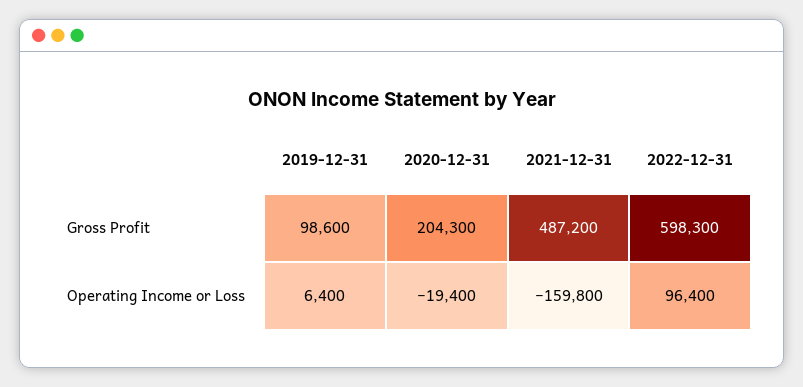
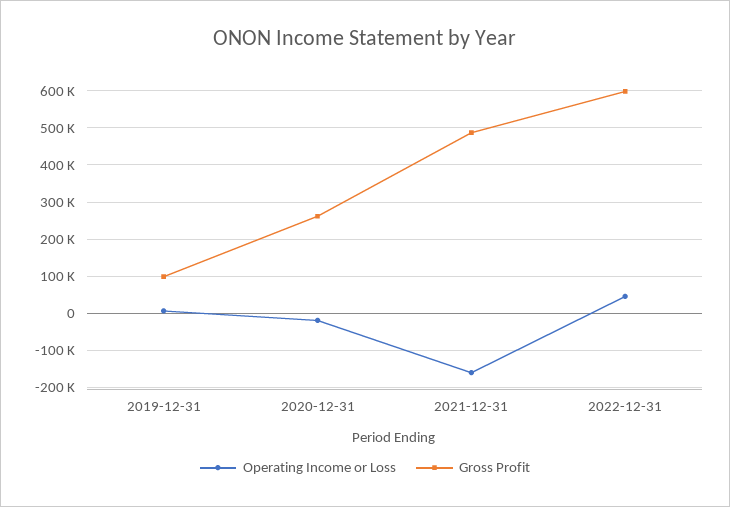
  {
    "Gross Profit": {
      "2019-12-31": 98600,
-     "2020-12-31": 204300,
+     "2020-12-31": 260000,
      "2021-12-31": 487200,
      "2022-12-31": 598300
    },
    "Operating Income or Loss": {
      "2019-12-31": 6400,
      "2020-12-31": -19400,
      "2021-12-31": -159800,
-     "2022-12-31": 96400
+     "2022-12-31": 40000
    }
  }

